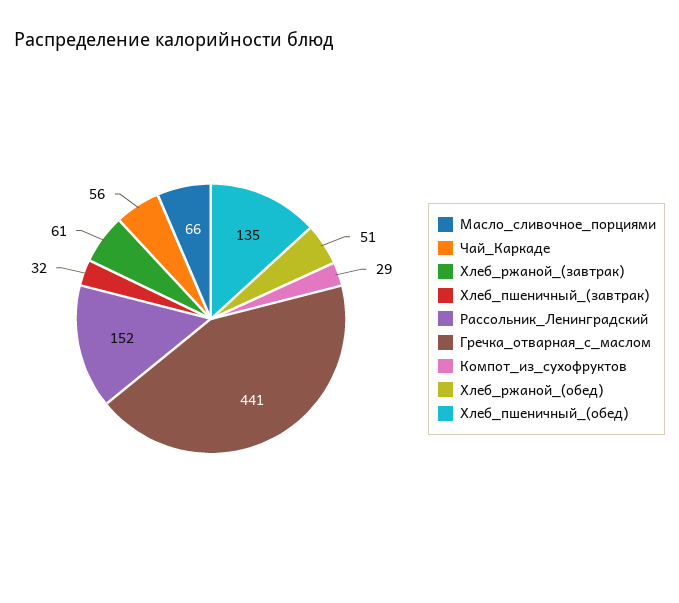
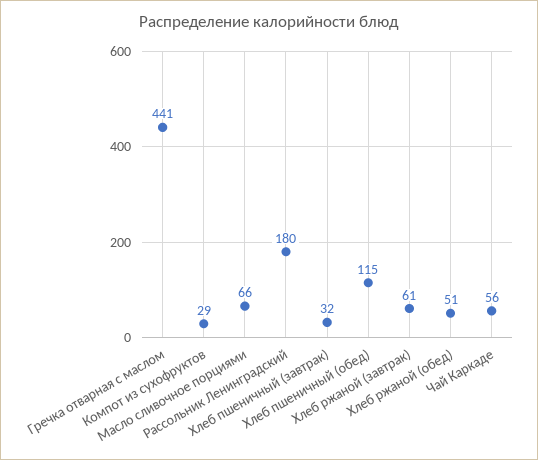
  {
    "Масло_сливочное_порциями": 66,
    "Чай_Каркаде": 56,
    "Хлеб_ржаной_(завтрак)": 61,
    "Хлеб_пшеничный_(завтрак)": 32,
-   "Рассольник_Ленинградский": 152,
+   "Рассольник_Ленинградский": 180,
    "Гречка_отварная_с_маслом": 441,
    "Компот_из_сухофруктов": 29,
    "Хлеб_ржаной_(обед)": 51,
-   "Хлеб_пшеничный_(обед)": 135
+   "Хлеб_пшеничный_(обед)": 115
  }

